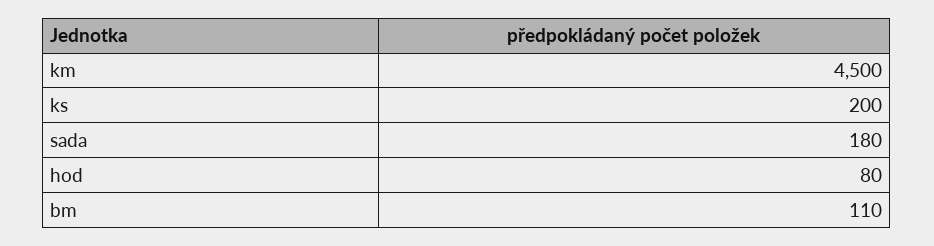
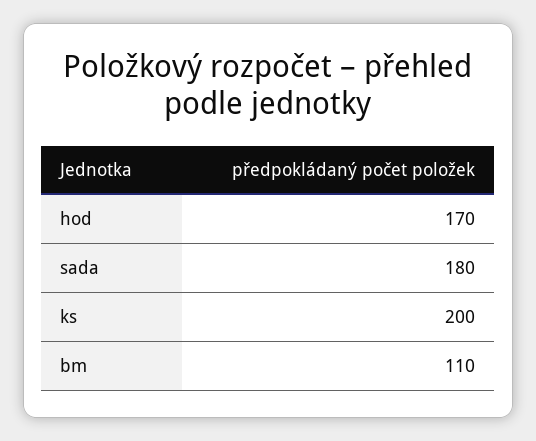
  {
-   "km": 4500,
    "ks": 200,
    "sada": 180,
-   "hod": 80,
+   "hod": 170,
    "bm": 110
  }

